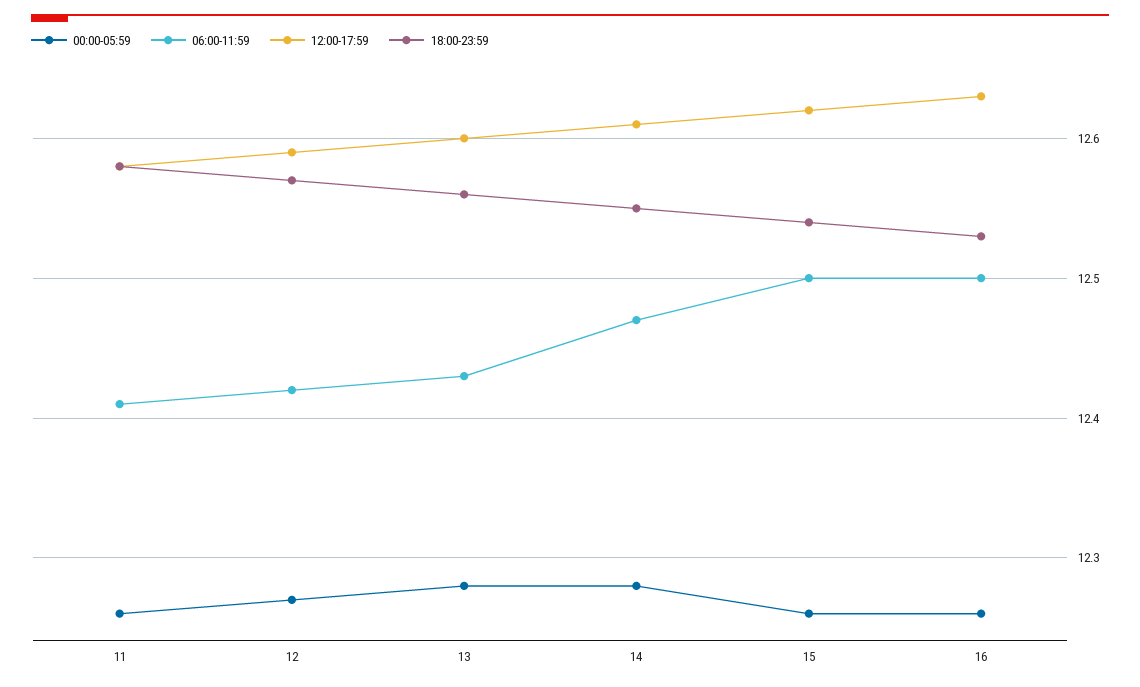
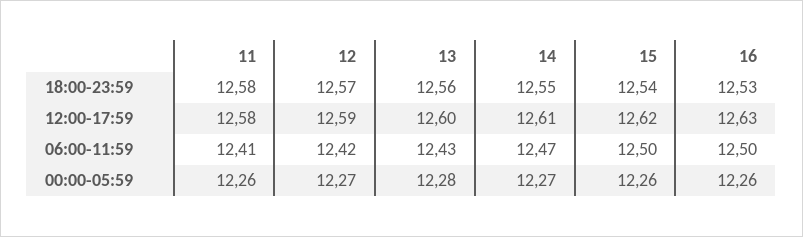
  {
    "00:00-05:59": {
      "11": 12.26,
      "12": 12.27,
      "13": 12.28,
-     "14": 12.28,
+     "14": 12.27,
      "15": 12.26,
      "16": 12.26
    },
    "06:00-11:59": {
      "11": 12.41,
      "12": 12.42,
      "13": 12.43,
      "14": 12.47,
      "15": 12.5,
      "16": 12.5
    },
    "12:00-17:59": {
      "11": 12.58,
      "12": 12.59,
      "13": 12.6,
      "14": 12.61,
      "15": 12.62,
      "16": 12.63
    },
    "18:00-23:59": {
      "11": 12.58,
      "12": 12.57,
      "13": 12.56,
      "14": 12.55,
      "15": 12.54,
      "16": 12.53
    }
  }

